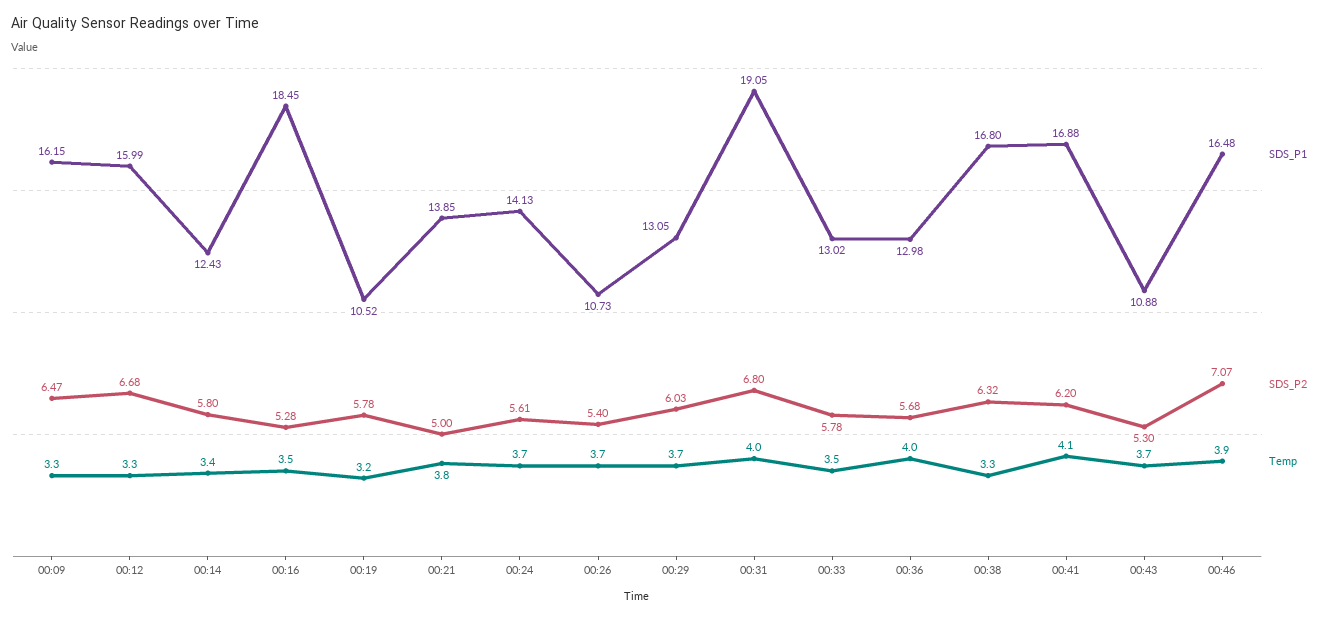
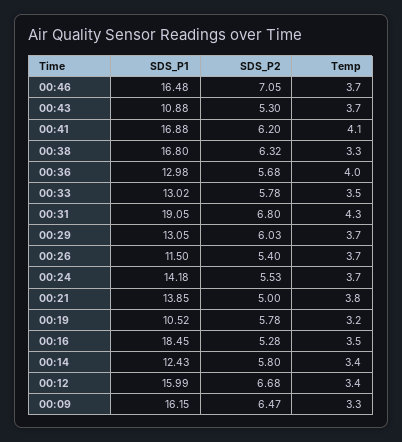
  {
    "SDS_P1": {
      "00:09": 16.15,
      "00:12": 15.99,
      "00:14": 12.43,
      "00:16": 18.45,
      "00:19": 10.52,
      "00:21": 13.85,
-     "00:24": 14.13,
+     "00:24": 14.18,
-     "00:26": 10.73,
+     "00:26": 11.5,
      "00:29": 13.05,
      "00:31": 19.05,
      "00:33": 13.02,
      "00:36": 12.98,
      "00:38": 16.8,
      "00:41": 16.88,
      "00:43": 10.88,
      "00:46": 16.48
    },
    "SDS_P2": {
      "00:09": 6.47,
      "00:12": 6.68,
      "00:14": 5.8,
      "00:16": 5.28,
      "00:19": 5.78,
      "00:21": 5,
-     "00:24": 5.61,
+     "00:24": 5.53,
      "00:26": 5.4,
      "00:29": 6.03,
      "00:31": 6.8,
      "00:33": 5.78,
      "00:36": 5.68,
      "00:38": 6.32,
      "00:41": 6.2,
      "00:43": 5.3,
-     "00:46": 7.07
+     "00:46": 7.05
    },
    "Temp": {
      "00:09": 3.3,
-     "00:12": 3.3,
+     "00:12": 3.4,
      "00:14": 3.4,
      "00:16": 3.5,
      "00:19": 3.2,
      "00:21": 3.8,
      "00:24": 3.7,
      "00:26": 3.7,
      "00:29": 3.7,
-     "00:31": 4,
+     "00:31": 4.3,
      "00:33": 3.5,
      "00:36": 4,
      "00:38": 3.3,
      "00:41": 4.1,
      "00:43": 3.7,
-     "00:46": 3.9
+     "00:46": 3.7
    }
  }

